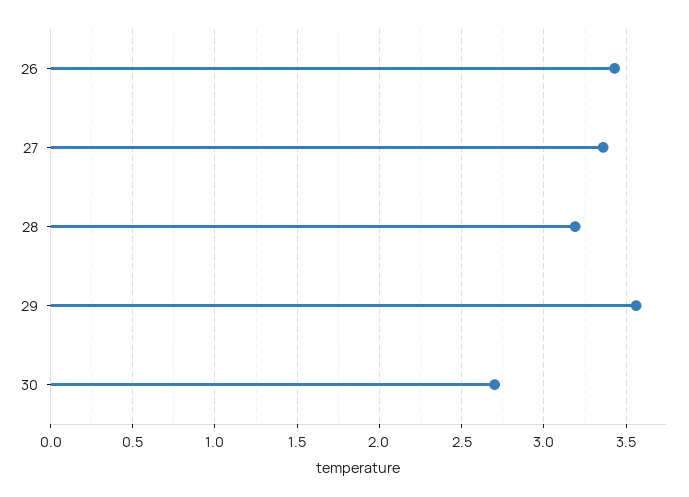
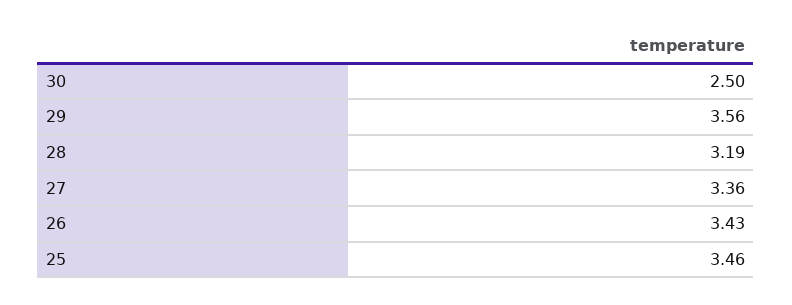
  {
    "26": 3.43,
    "27": 3.36,
    "28": 3.19,
    "29": 3.56,
-   "30": 2.7
+   "30": 2.5,
+   "25": 3.46
  }

